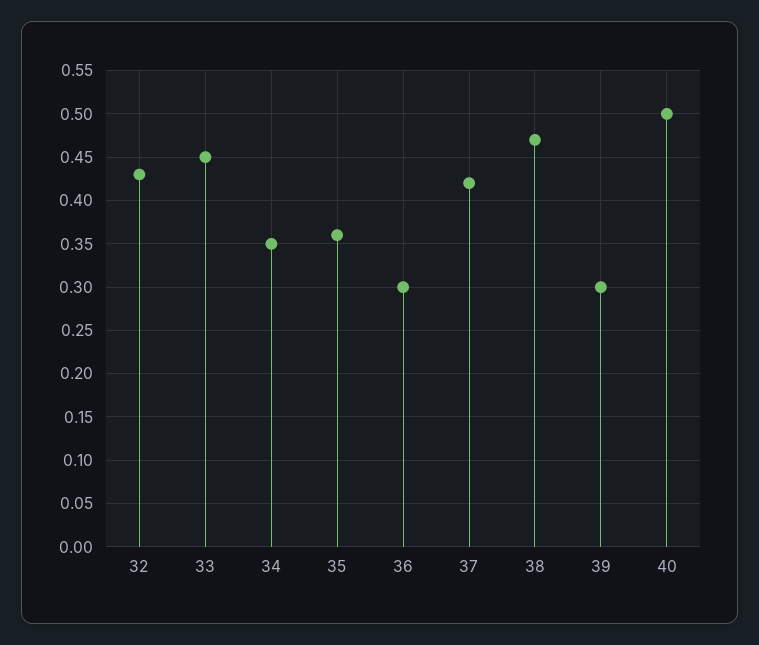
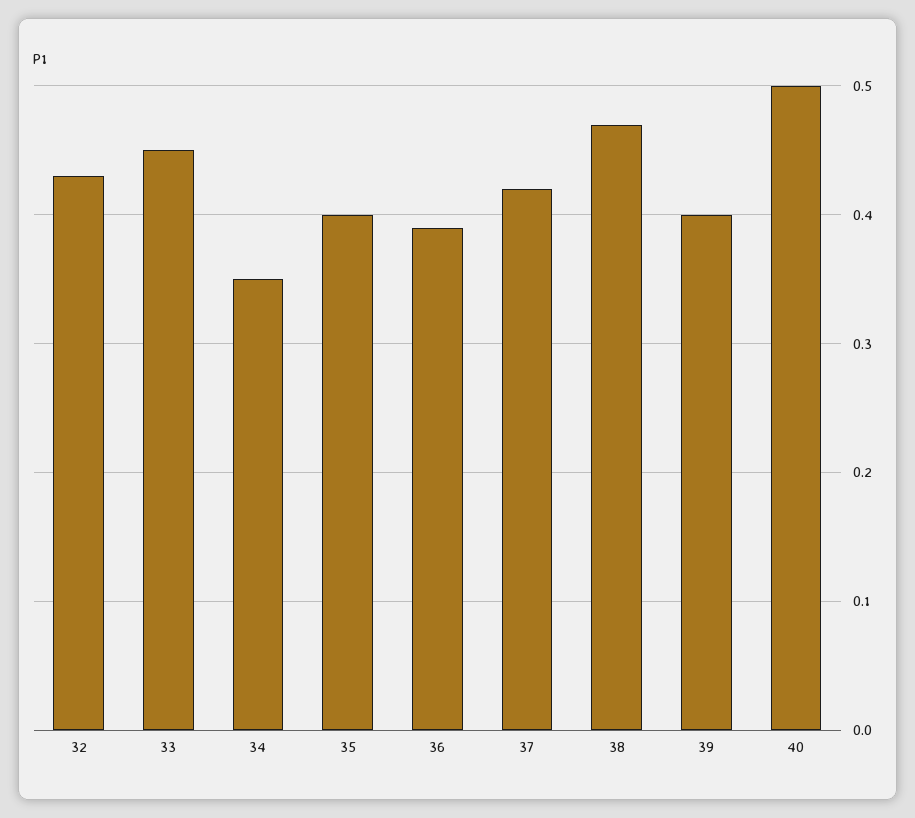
  {
    "32": 0.43,
    "33": 0.45,
    "34": 0.35,
-   "35": 0.36,
+   "35": 0.4,
-   "36": 0.3,
+   "36": 0.39,
    "37": 0.42,
    "38": 0.47,
-   "39": 0.3,
+   "39": 0.4,
    "40": 0.5
  }

